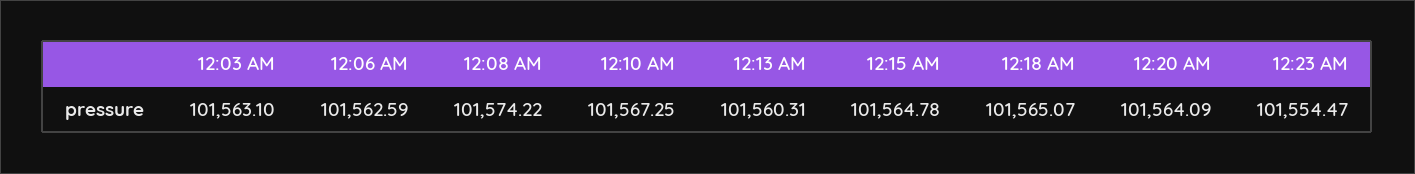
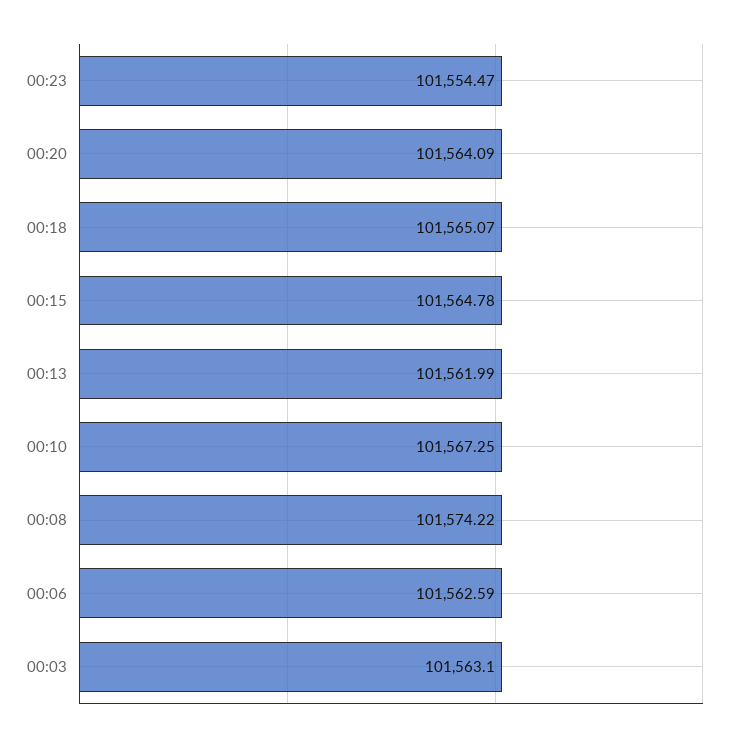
  {
    "12:03 AM": 101563.1,
    "12:06 AM": 101562.59,
    "12:08 AM": 101574.22,
    "12:10 AM": 101567.25,
-   "12:13 AM": 101560.31,
+   "12:13 AM": 101561.99,
    "12:15 AM": 101564.78,
    "12:18 AM": 101565.07,
    "12:20 AM": 101564.09,
    "12:23 AM": 101554.47
  }

